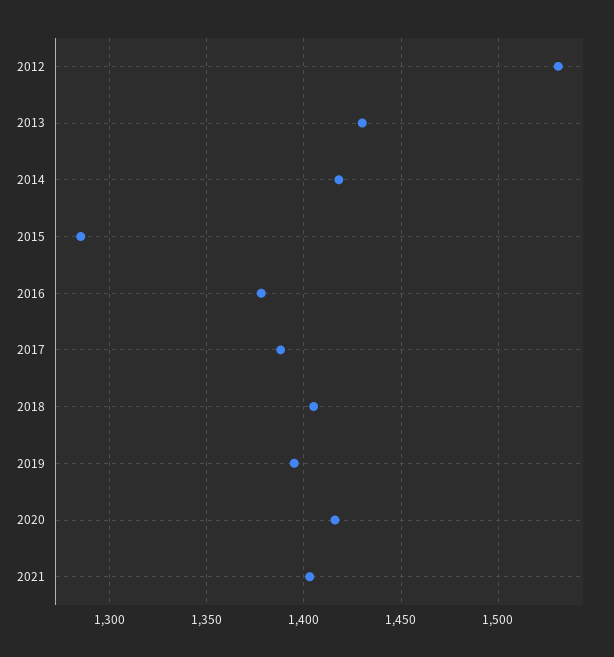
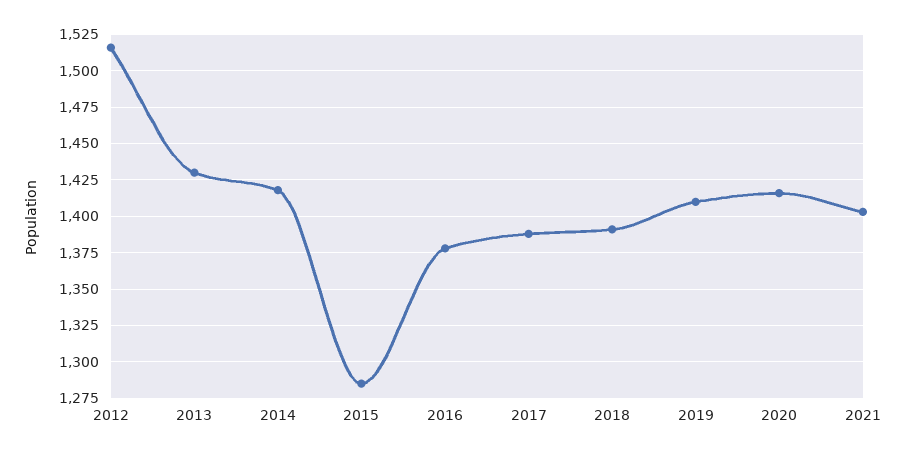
  {
-   "2012": 1530,
+   "2012": 1515,
    "2013": 1430,
    "2014": 1420,
    "2015": 1285,
    "2016": 1380,
    "2017": 1390,
-   "2018": 1405,
+   "2018": 1390,
-   "2019": 1395,
+   "2019": 1410,
    "2020": 1415,
    "2021": 1405
  }

